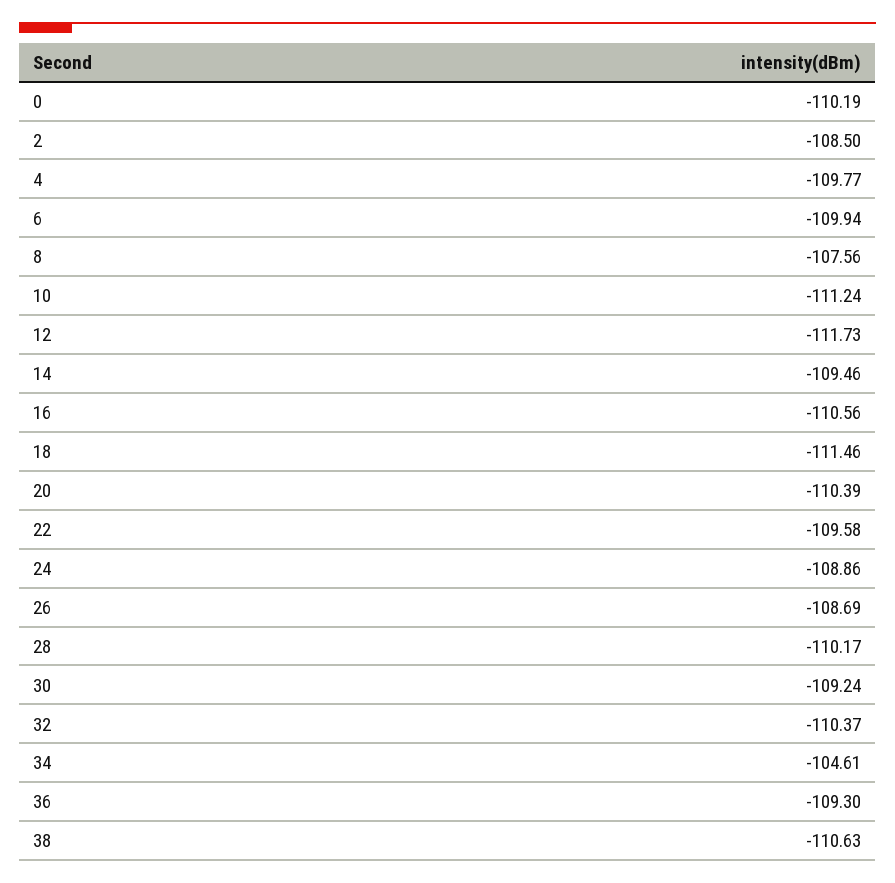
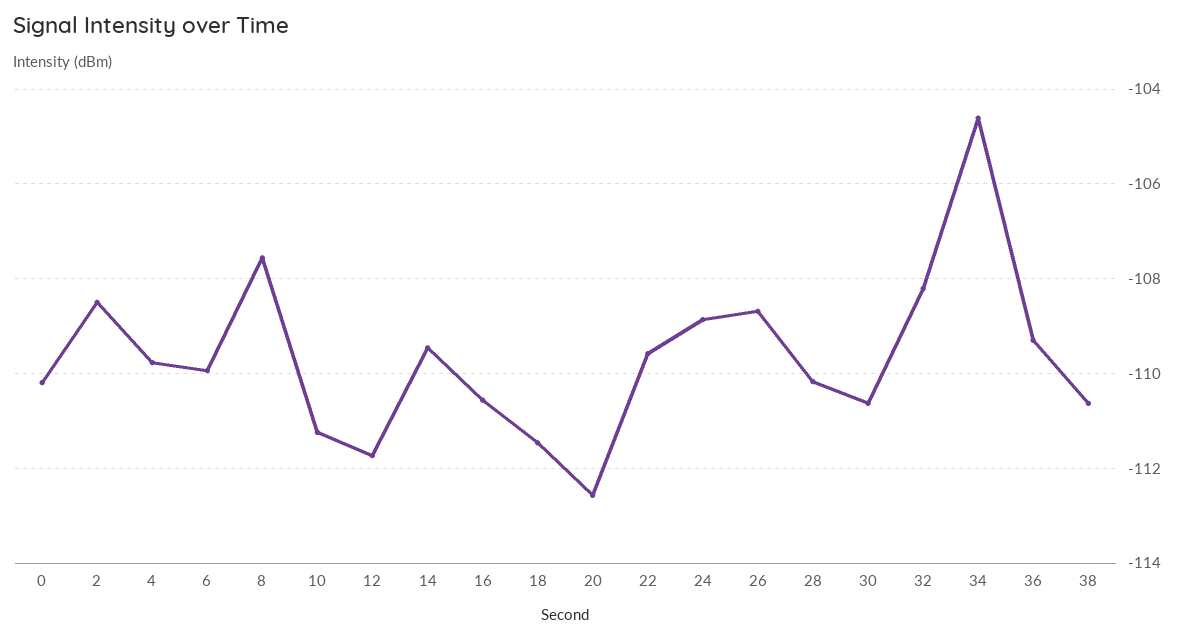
  {
    "0": -110.19,
    "2": -108.5,
    "4": -109.77,
    "6": -109.94,
    "8": -107.56,
    "10": -111.24,
    "12": -111.73,
    "14": -109.46,
    "16": -110.56,
    "18": -111.46,
-   "20": -110.39,
+   "20": -112.6,
    "22": -109.58,
    "24": -108.86,
    "26": -108.69,
    "28": -110.17,
-   "30": -109.24,
+   "30": -110.6,
-   "32": -110.37,
+   "32": -108.2,
    "34": -104.61,
    "36": -109.3,
    "38": -110.63
  }

